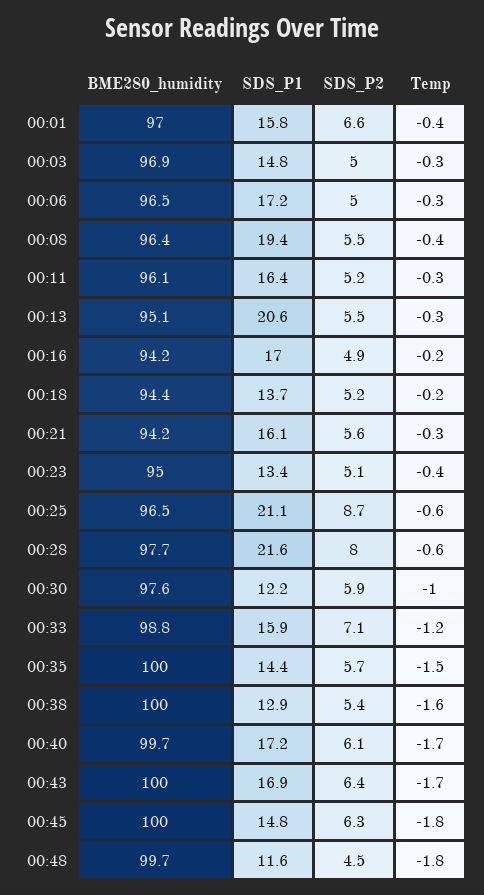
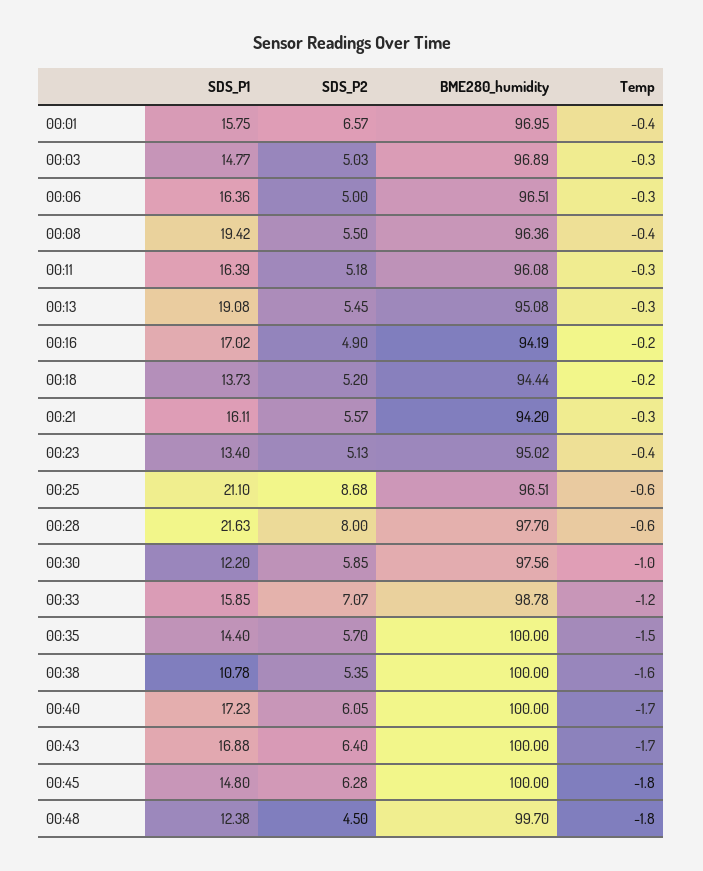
  {
    "BME280_humidity": {
      "00:01": 96.95,
      "00:03": 96.89,
      "00:06": 96.51,
      "00:08": 96.36,
      "00:11": 96.08,
      "00:13": 95.08,
      "00:16": 94.19,
      "00:18": 94.44,
      "00:21": 94.2,
      "00:23": 95.02,
      "00:25": 96.51,
      "00:28": 97.7,
      "00:30": 97.56,
      "00:33": 98.78,
      "00:35": 100,
      "00:38": 100,
-     "00:40": 99.7,
+     "00:40": 100,
      "00:43": 100,
      "00:45": 100,
      "00:48": 99.7
    },
    "SDS_P1": {
      "00:01": 15.75,
      "00:03": 14.77,
-     "00:06": 17.2,
+     "00:06": 16.36,
      "00:08": 19.42,
      "00:11": 16.39,
-     "00:13": 20.6,
+     "00:13": 19.08,
      "00:16": 17.02,
      "00:18": 13.73,
      "00:21": 16.11,
      "00:23": 13.4,
      "00:25": 21.1,
      "00:28": 21.63,
      "00:30": 12.2,
      "00:33": 15.85,
      "00:35": 14.4,
-     "00:38": 12.9,
+     "00:38": 10.78,
      "00:40": 17.23,
      "00:43": 16.88,
      "00:45": 14.8,
-     "00:48": 11.6
+     "00:48": 12.38
    },
    "SDS_P2": {
      "00:01": 6.57,
      "00:03": 5.03,
      "00:06": 5,
      "00:08": 5.5,
      "00:11": 5.18,
      "00:13": 5.45,
      "00:16": 4.9,
      "00:18": 5.2,
      "00:21": 5.57,
      "00:23": 5.13,
      "00:25": 8.68,
      "00:28": 8,
      "00:30": 5.85,
      "00:33": 7.07,
      "00:35": 5.7,
      "00:38": 5.35,
      "00:40": 6.05,
      "00:43": 6.4,
      "00:45": 6.28,
      "00:48": 4.5
    },
    "Temp": {
      "00:01": -0.4,
      "00:03": -0.3,
      "00:06": -0.3,
      "00:08": -0.4,
      "00:11": -0.3,
      "00:13": -0.3,
      "00:16": -0.2,
      "00:18": -0.2,
      "00:21": -0.3,
      "00:23": -0.4,
      "00:25": -0.6,
      "00:28": -0.6,
      "00:30": -1,
      "00:33": -1.2,
      "00:35": -1.5,
      "00:38": -1.6,
      "00:40": -1.7,
      "00:43": -1.7,
      "00:45": -1.8,
      "00:48": -1.8
    }
  }

